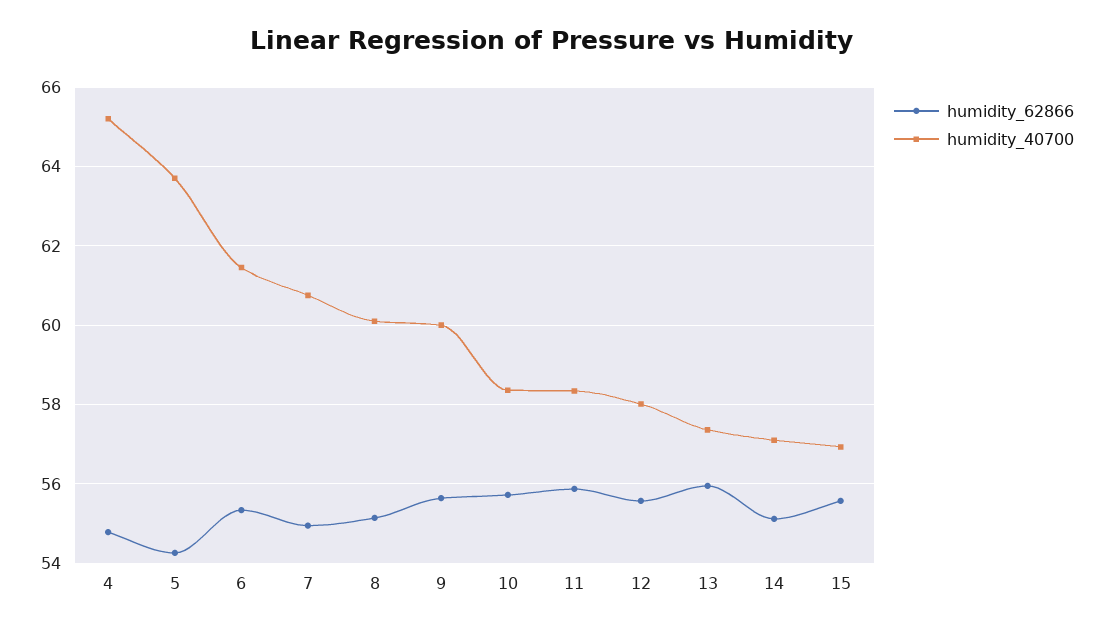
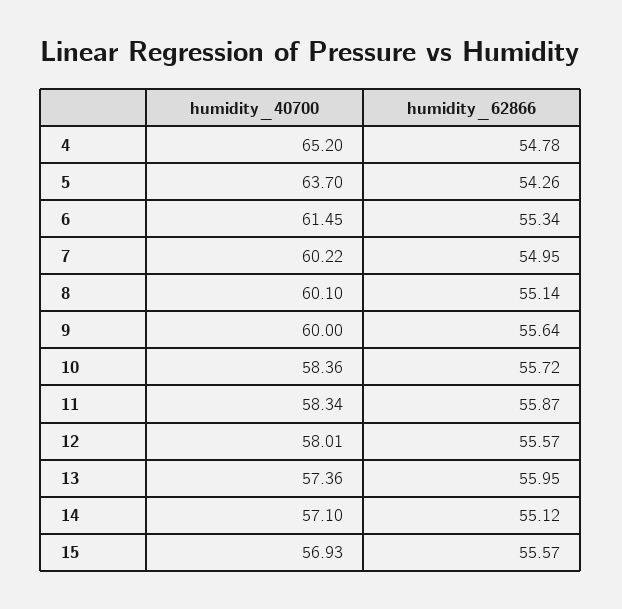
  {
    "humidity_62866": {
      "4": 54.78,
      "5": 54.26,
      "6": 55.34,
      "7": 54.95,
      "8": 55.14,
      "9": 55.64,
      "10": 55.72,
      "11": 55.87,
      "12": 55.57,
      "13": 55.95,
      "14": 55.12,
      "15": 55.57
    },
    "humidity_40700": {
      "4": 65.2,
      "5": 63.7,
      "6": 61.45,
-     "7": 60.8,
+     "7": 60.22,
      "8": 60.1,
      "9": 60,
      "10": 58.36,
      "11": 58.34,
      "12": 58.01,
      "13": 57.36,
      "14": 57.1,
      "15": 56.93
    }
  }

